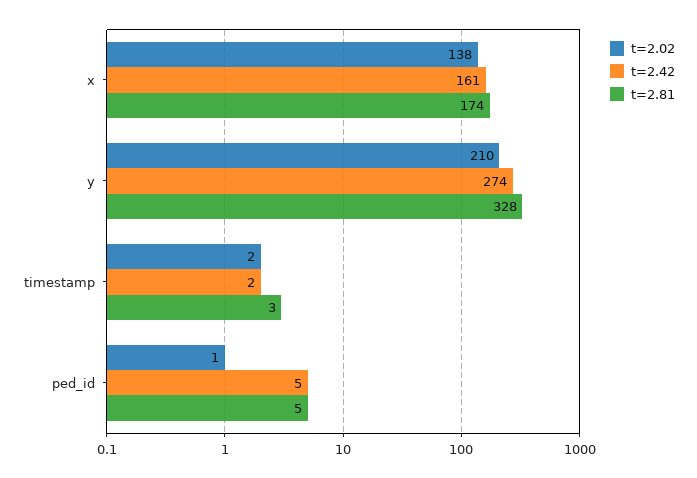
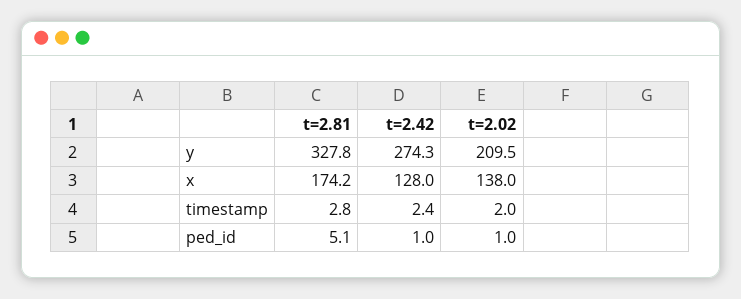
  {
    "t=2.02": {
      "x": 138,
      "y": 209.5,
      "timestamp": 2,
      "ped_id": 1
    },
    "t=2.42": {
-     "x": 161,
+     "x": 128,
      "y": 274.3,
      "timestamp": 2.4,
-     "ped_id": 5
+     "ped_id": 1
    },
    "t=2.81": {
      "x": 174.2,
      "y": 327.8,
      "timestamp": 2.8,
      "ped_id": 5.1
    }
  }

